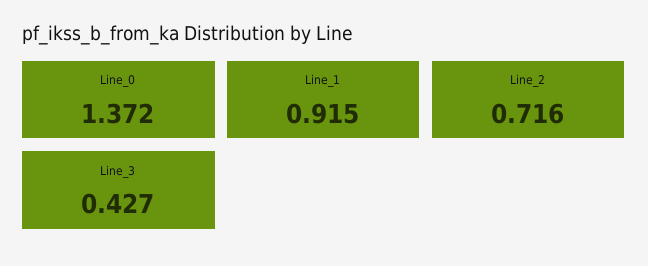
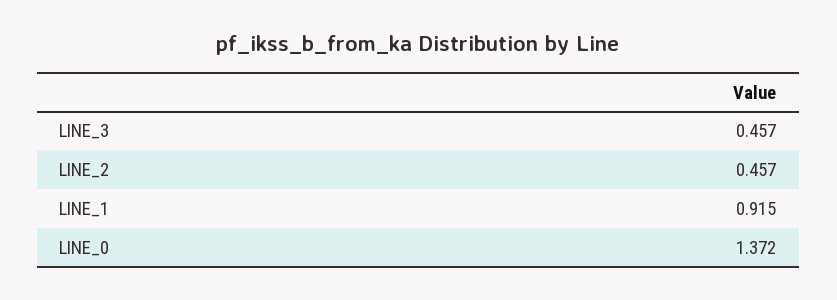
  {
    "Line_0": 1.372,
    "Line_1": 0.915,
-   "Line_2": 0.716,
+   "Line_2": 0.457,
-   "Line_3": 0.427
+   "Line_3": 0.457
  }

